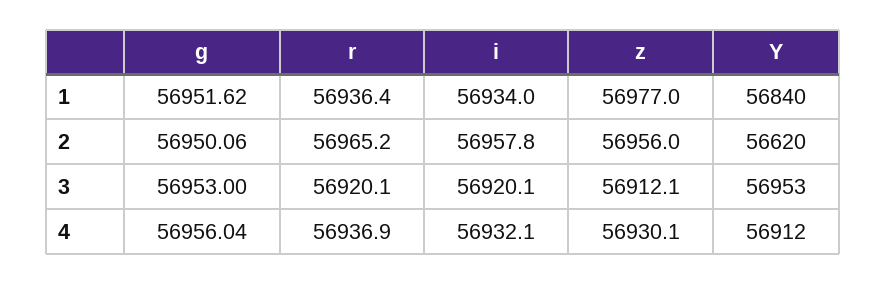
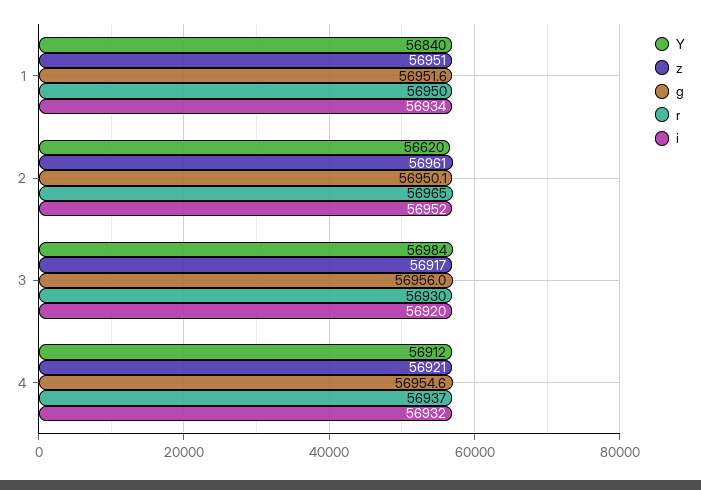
  {
    "g": {
      "1": 56951.62,
      "2": 56950.06,
-     "3": 56953,
+     "3": 56956,
-     "4": 56956.04
+     "4": 56954.6
    },
    "r": {
-     "1": 56936.4,
+     "1": 56950,
      "2": 56965.2,
-     "3": 56920.1,
+     "3": 56930,
      "4": 56936.9
    },
    "i": {
      "1": 56934,
-     "2": 56957.8,
+     "2": 56952,
      "3": 56920.1,
      "4": 56932.1
    },
    "z": {
-     "1": 56977,
+     "1": 56951,
-     "2": 56956,
+     "2": 56961,
-     "3": 56912.1,
+     "3": 56917,
-     "4": 56930.1
+     "4": 56921
    },
    "Y": {
      "1": 56840,
      "2": 56620,
-     "3": 56953,
+     "3": 56984,
      "4": 56912
    }
  }

